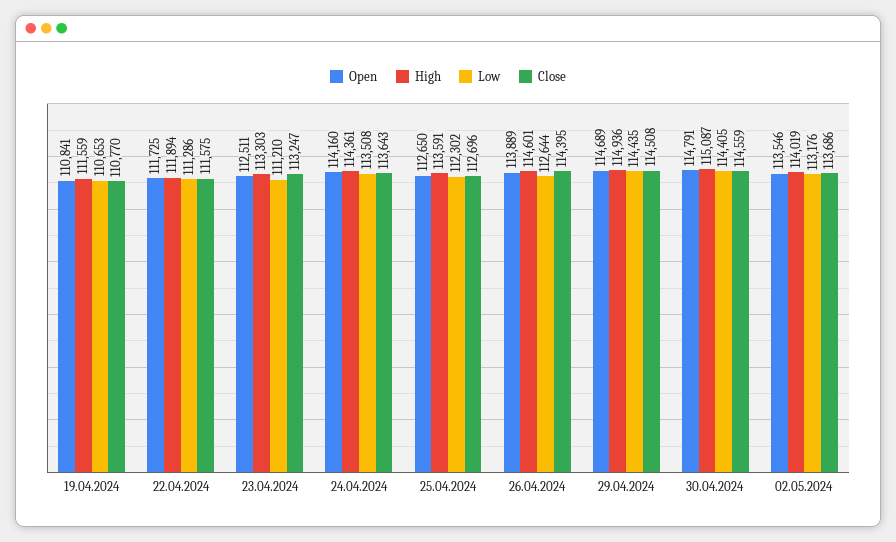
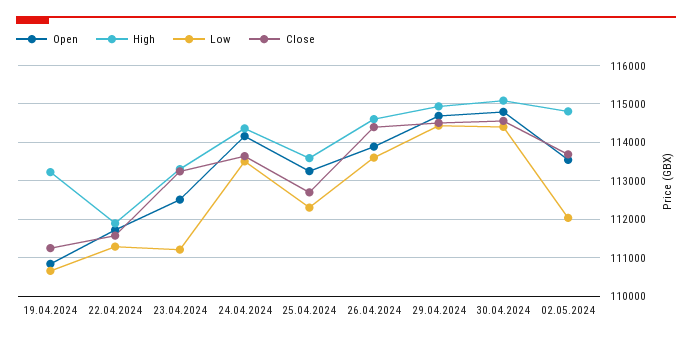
  {
    "Open": {
      "19.04.2024": 110841,
      "22.04.2024": 111725,
      "23.04.2024": 112511,
      "24.04.2024": 114160,
-     "25.04.2024": 112650,
+     "25.04.2024": 113200,
      "26.04.2024": 113889,
      "29.04.2024": 114689,
      "30.04.2024": 114791,
      "02.05.2024": 113546
    },
    "High": {
-     "19.04.2024": 111559,
+     "19.04.2024": 113200,
      "22.04.2024": 111894,
      "23.04.2024": 113303,
      "24.04.2024": 114361,
      "25.04.2024": 113591,
      "26.04.2024": 114601,
      "29.04.2024": 114936,
      "30.04.2024": 115087,
-     "02.05.2024": 114019
+     "02.05.2024": 114800
    },
    "Low": {
      "19.04.2024": 110653,
      "22.04.2024": 111286,
      "23.04.2024": 111210,
      "24.04.2024": 113508,
      "25.04.2024": 112302,
-     "26.04.2024": 112644,
+     "26.04.2024": 113600,
      "29.04.2024": 114435,
      "30.04.2024": 114405,
-     "02.05.2024": 113176
+     "02.05.2024": 112000
    },
    "Close": {
-     "19.04.2024": 110770,
+     "19.04.2024": 111200,
      "22.04.2024": 111575,
      "23.04.2024": 113247,
      "24.04.2024": 113643,
      "25.04.2024": 112696,
      "26.04.2024": 114395,
      "29.04.2024": 114508,
      "30.04.2024": 114559,
      "02.05.2024": 113686
    }
  }

